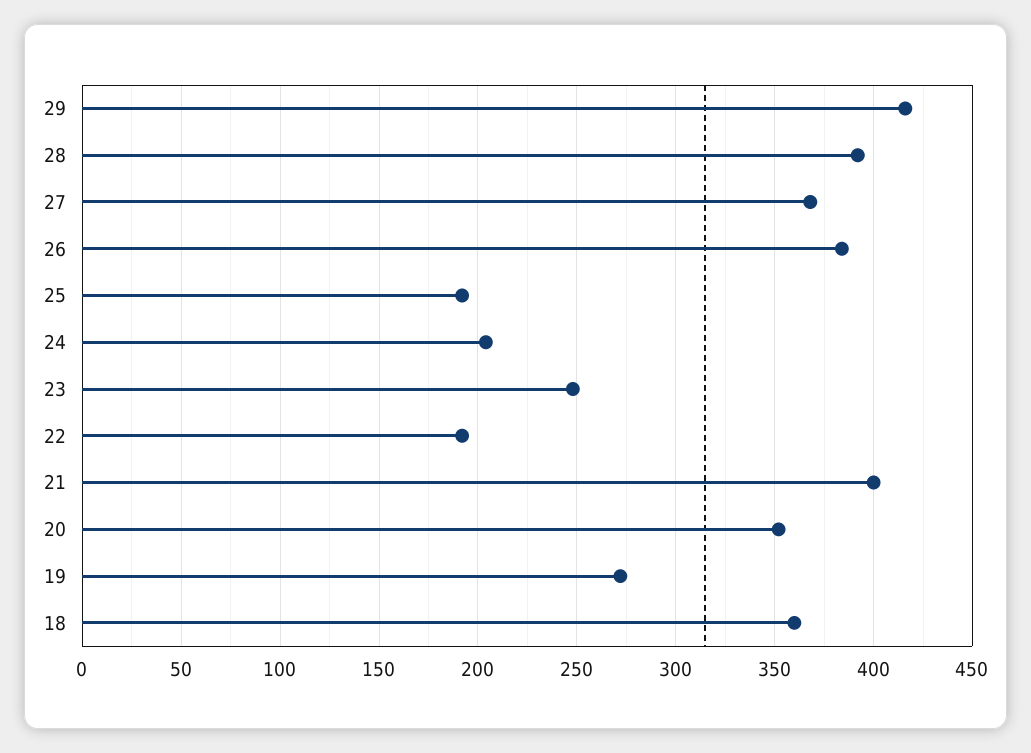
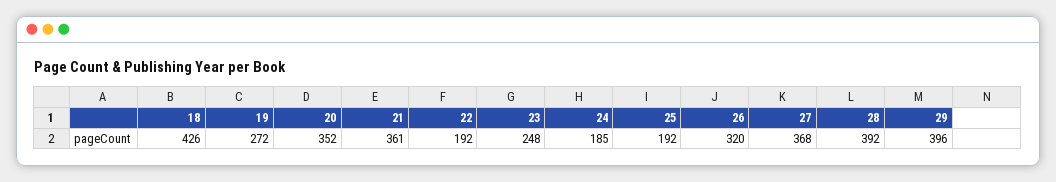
  {
-   "29": 415,
+   "29": 396,
    "28": 392,
    "27": 368,
-   "26": 385,
+   "26": 320,
    "25": 192,
-   "24": 205,
+   "24": 185,
    "23": 248,
    "22": 192,
-   "21": 400,
+   "21": 361,
    "20": 352,
    "19": 272,
-   "18": 360
+   "18": 426
  }

